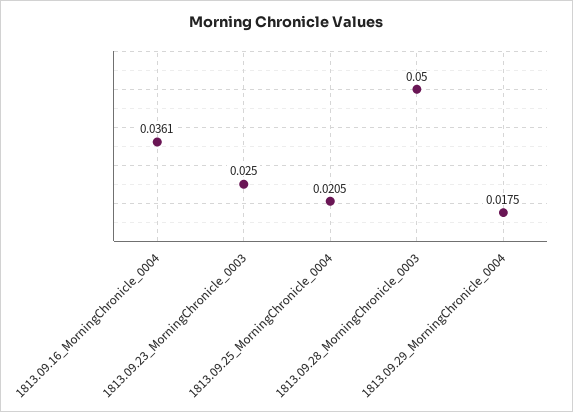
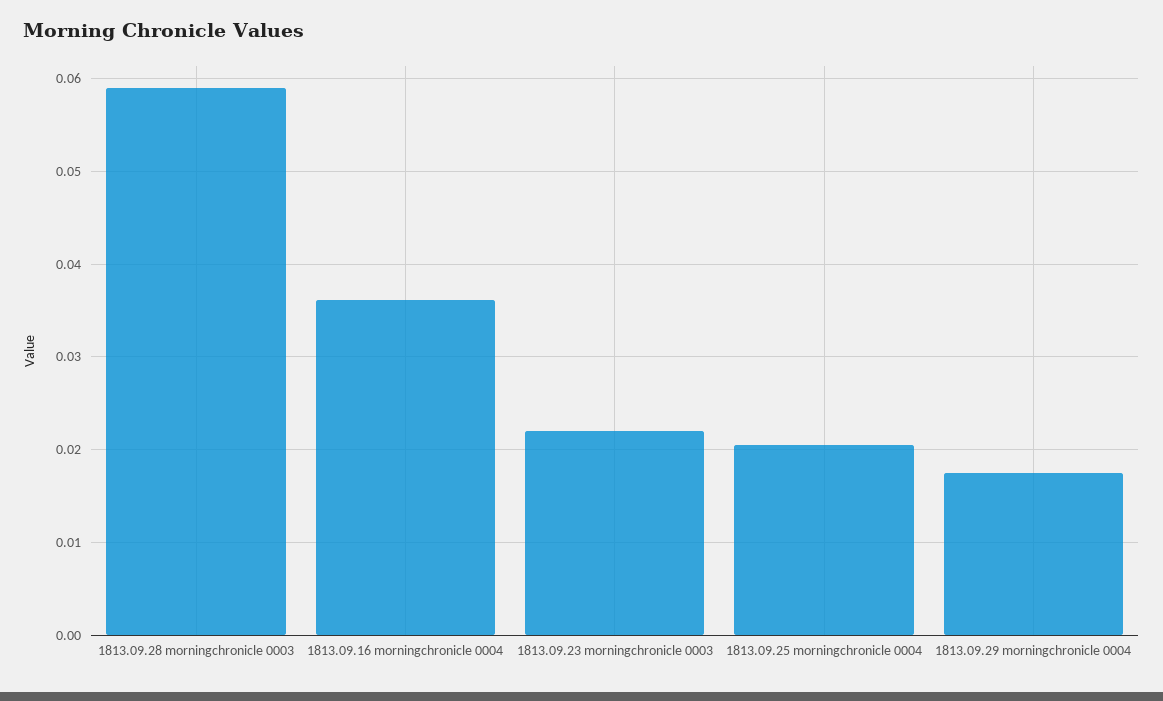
  {
    "1813.09.16_MorningChronicle_0004": 0.0361,
-   "1813.09.23_MorningChronicle_0003": 0.025,
+   "1813.09.23_MorningChronicle_0003": 0.022,
    "1813.09.25_MorningChronicle_0004": 0.0205,
-   "1813.09.28_MorningChronicle_0003": 0.05,
+   "1813.09.28_MorningChronicle_0003": 0.059,
    "1813.09.29_MorningChronicle_0004": 0.0175
  }

